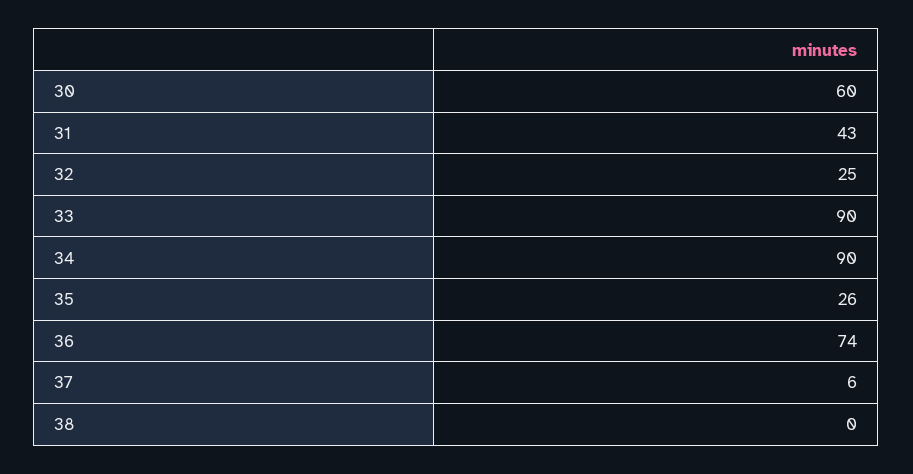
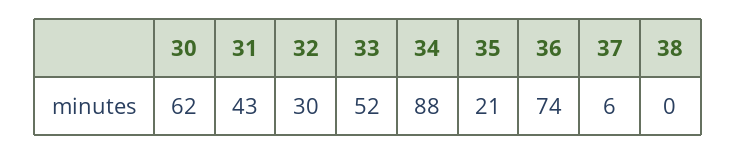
  {
-   "30": 60,
+   "30": 62,
    "31": 43,
-   "32": 25,
+   "32": 30,
-   "33": 90,
+   "33": 52,
-   "34": 90,
+   "34": 88,
-   "35": 26,
+   "35": 21,
    "36": 74,
    "37": 6,
    "38": 0
  }

